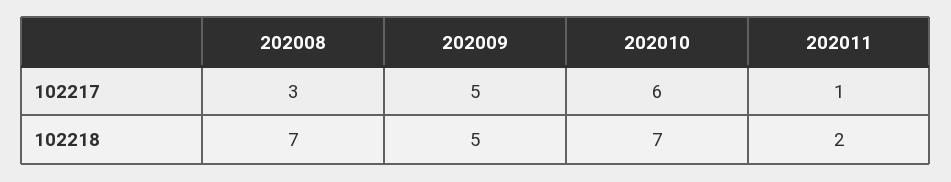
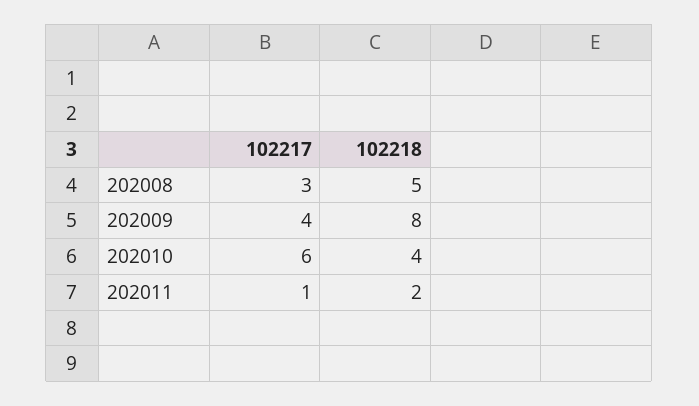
  {
    "202008": {
      "102217": 3,
-     "102218": 7
+     "102218": 5
    },
    "202009": {
-     "102217": 5,
+     "102217": 4,
-     "102218": 5
+     "102218": 8
    },
    "202010": {
      "102217": 6,
-     "102218": 7
+     "102218": 4
    },
    "202011": {
      "102217": 1,
      "102218": 2
    }
  }

